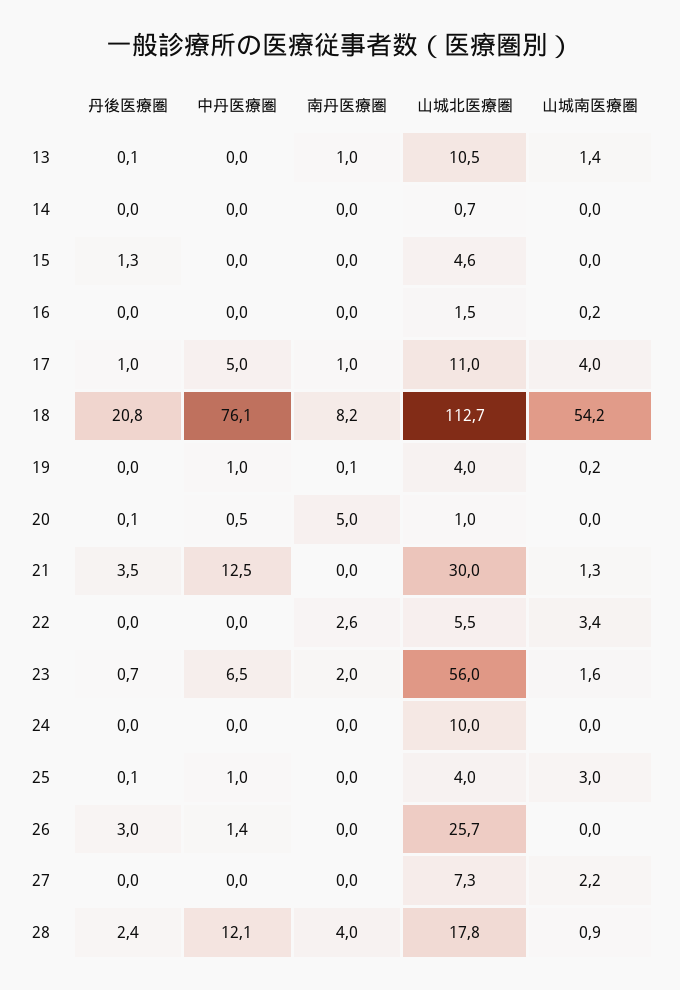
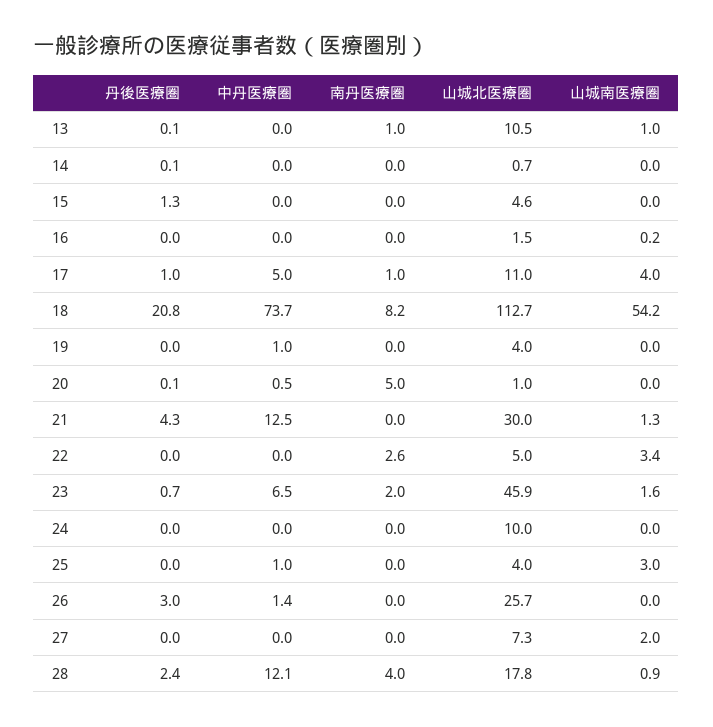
  {
    "丹後医療圏": {
      "13": 0.1,
-     "14": 0,
+     "14": 0.1,
      "15": 1.3,
      "16": 0,
      "17": 1,
      "18": 20.8,
      "19": 0,
      "20": 0.1,
-     "21": 3.5,
+     "21": 4.3,
      "22": 0,
      "23": 0.7,
      "24": 0,
-     "25": 0.1,
+     "25": 0,
      "26": 3,
      "27": 0,
      "28": 2.4
    },
    "中丹医療圏": {
      "13": 0,
      "14": 0,
      "15": 0,
      "16": 0,
      "17": 5,
-     "18": 76.1,
+     "18": 73.7,
      "19": 1,
      "20": 0.5,
      "21": 12.5,
      "22": 0,
      "23": 6.5,
      "24": 0,
      "25": 1,
      "26": 1.4,
      "27": 0,
      "28": 12.1
    },
    "南丹医療圏": {
      "13": 1,
      "14": 0,
      "15": 0,
      "16": 0,
      "17": 1,
      "18": 8.2,
-     "19": 0.1,
+     "19": 0,
      "20": 5,
      "21": 0,
      "22": 2.6,
      "23": 2,
      "24": 0,
      "25": 0,
      "26": 0,
      "27": 0,
      "28": 4
    },
    "山城北医療圏": {
      "13": 10.5,
      "14": 0.7,
      "15": 4.6,
      "16": 1.5,
      "17": 11,
      "18": 112.7,
      "19": 4,
      "20": 1,
      "21": 30,
-     "22": 5.5,
+     "22": 5,
-     "23": 56,
+     "23": 45.9,
      "24": 10,
      "25": 4,
      "26": 25.7,
      "27": 7.3,
      "28": 17.8
    },
    "山城南医療圏": {
-     "13": 1.4,
+     "13": 1,
      "14": 0,
      "15": 0,
      "16": 0.2,
      "17": 4,
      "18": 54.2,
-     "19": 0.2,
+     "19": 0,
      "20": 0,
      "21": 1.3,
      "22": 3.4,
      "23": 1.6,
      "24": 0,
      "25": 3,
      "26": 0,
-     "27": 2.2,
+     "27": 2,
      "28": 0.9
    }
  }

